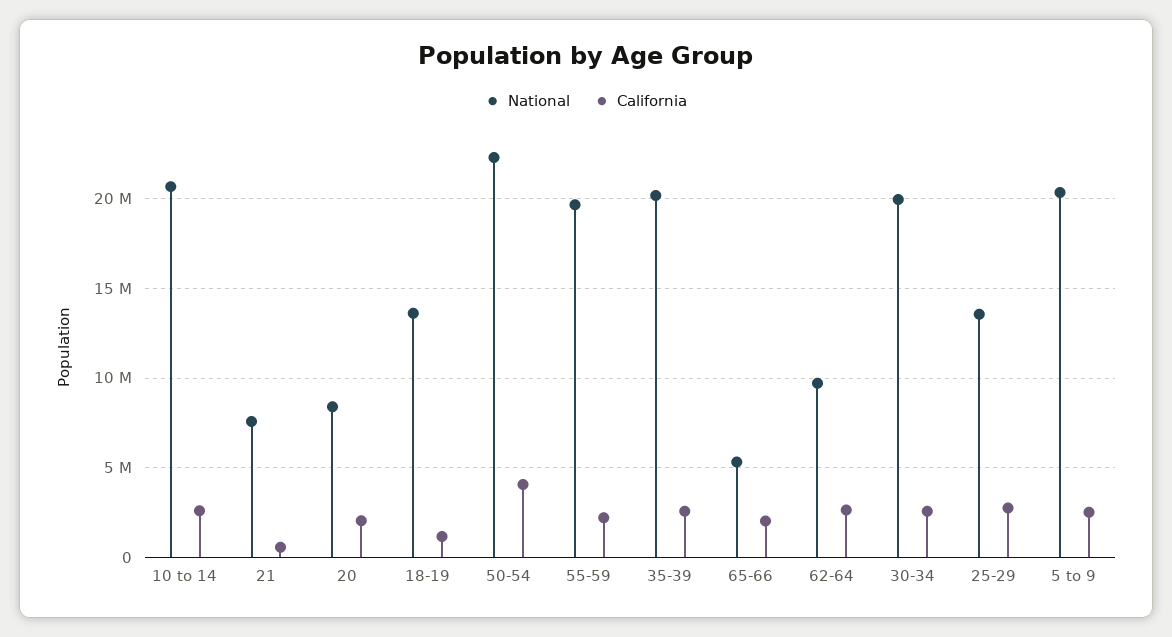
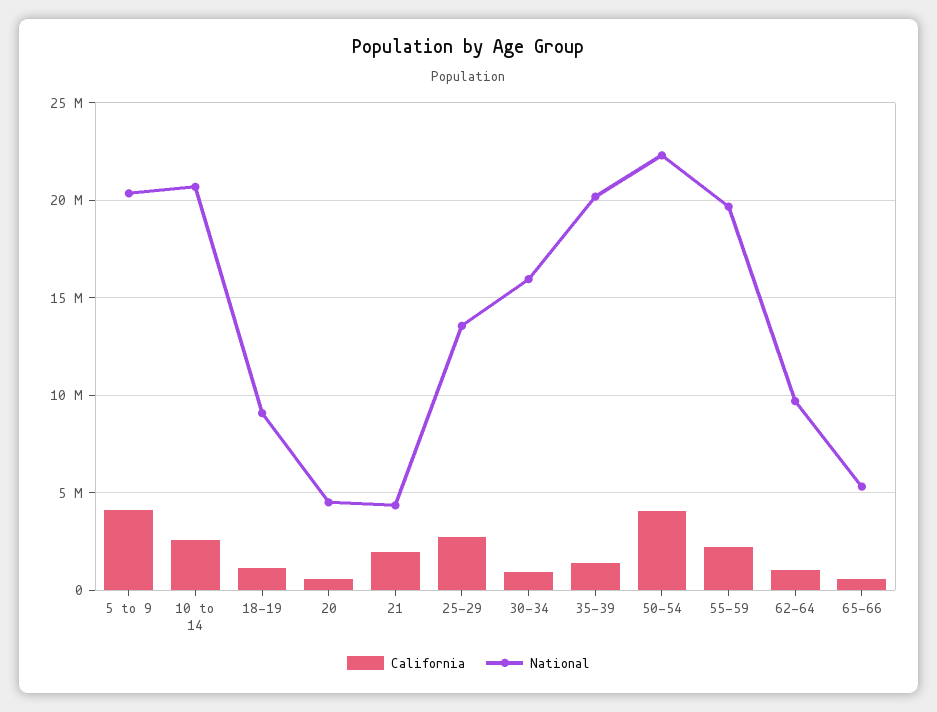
  {
    "National": {
      "10 to 14": 20500000,
-     "21": 7500000,
+     "21": 4500000,
-     "20": 8500000,
+     "20": 4500000,
-     "18-19": 13500000,
+     "18-19": 9000000,
      "50-54": 22500000,
      "55-59": 19500000,
      "35-39": 20000000,
      "65-66": 5500000,
      "62-64": 9500000,
-     "30-34": 20000000,
+     "30-34": 16000000,
      "25-29": 13500000,
      "5 to 9": 20500000
    },
    "California": {
      "10 to 14": 2500000,
-     "21": 500000,
+     "21": 2000000,
-     "20": 2000000,
+     "20": 500000,
      "18-19": 1000000,
      "50-54": 4000000,
      "55-59": 2000000,
-     "35-39": 2500000,
+     "35-39": 1500000,
-     "65-66": 2000000,
+     "65-66": 500000,
-     "62-64": 2500000,
+     "62-64": 1000000,
-     "30-34": 2500000,
+     "30-34": 1000000,
      "25-29": 2500000,
-     "5 to 9": 2500000
+     "5 to 9": 4000000
    }
  }

